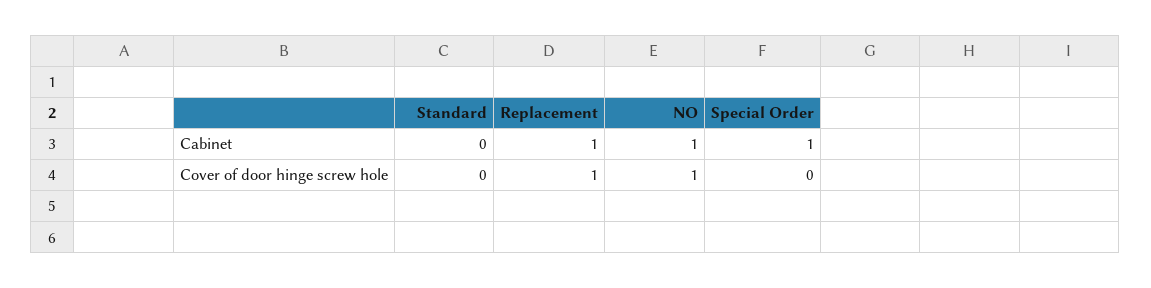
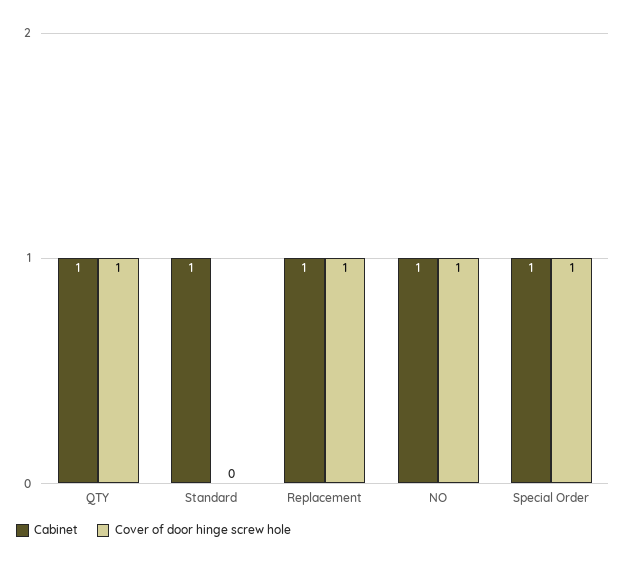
  {
    "Cabinet": {
-     "Standard": 0,
+     "Standard": 1,
      "Replacement": 1,
      "NO": 1,
-     "Special Order": 1
+     "Special Order": 1,
+     "QTY": 1
    },
    "Cover of door hinge screw hole": {
      "Standard": 0,
      "Replacement": 1,
      "NO": 1,
-     "Special Order": 0
+     "Special Order": 1,
+     "QTY": 1
    }
  }

